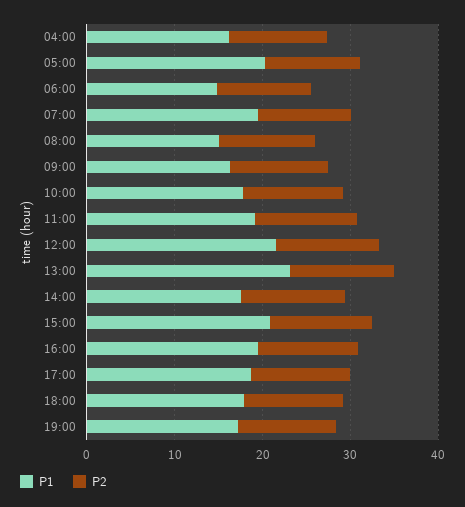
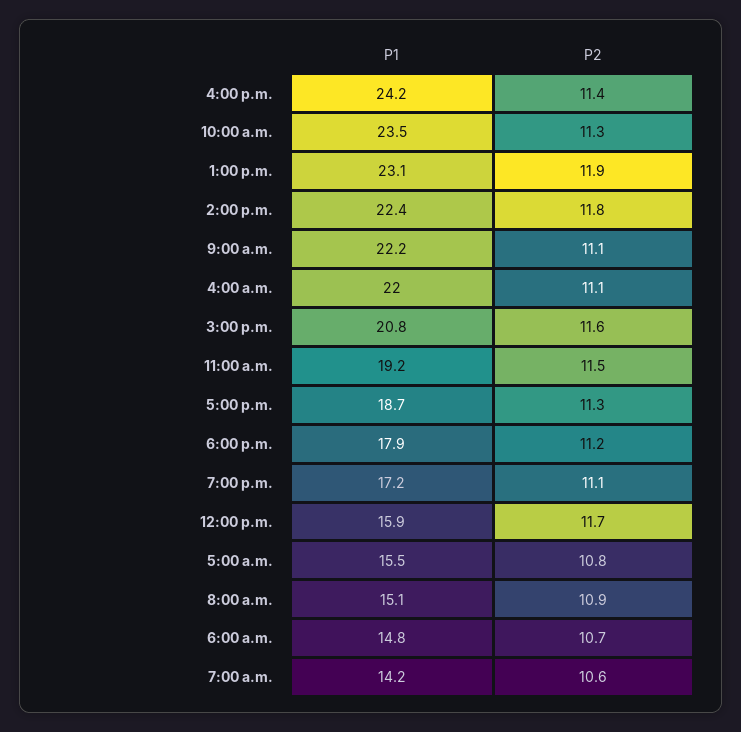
  {
    "P1": {
-     "04:00": 16,
+     "04:00": 22,
-     "05:00": 20,
+     "05:00": 15.5,
      "06:00": 14.8,
-     "07:00": 20,
+     "07:00": 14.2,
      "08:00": 15.1,
-     "09:00": 16,
+     "09:00": 22.2,
-     "10:00": 18,
+     "10:00": 23.5,
      "11:00": 19.2,
-     "12:00": 22,
+     "12:00": 15.9,
      "13:00": 23.1,
-     "14:00": 18,
+     "14:00": 22.4,
      "15:00": 20.8,
-     "16:00": 20,
+     "16:00": 24.2,
      "17:00": 18.7,
      "18:00": 17.9,
      "19:00": 17.2
    },
    "P2": {
      "04:00": 11.1,
      "05:00": 10.8,
      "06:00": 10.7,
      "07:00": 10.6,
      "08:00": 10.9,
      "09:00": 11.1,
      "10:00": 11.3,
      "11:00": 11.5,
      "12:00": 11.7,
      "13:00": 11.9,
      "14:00": 11.8,
      "15:00": 11.6,
      "16:00": 11.4,
      "17:00": 11.3,
      "18:00": 11.2,
      "19:00": 11.1
    }
  }

